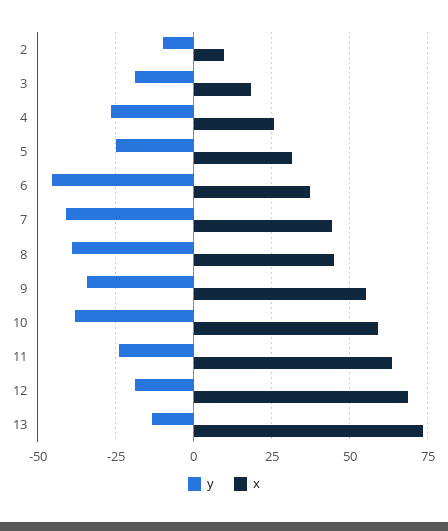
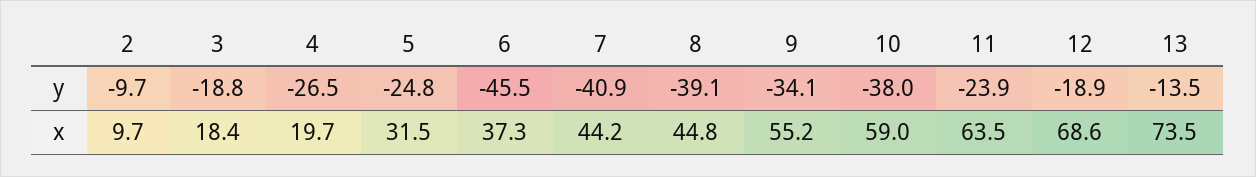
  {
    "y": {
      "2": -9.7,
      "3": -18.8,
      "4": -26.5,
      "5": -24.8,
      "6": -45.5,
      "7": -40.9,
      "8": -39.1,
      "9": -34.1,
      "10": -38,
      "11": -23.9,
      "12": -18.9,
      "13": -13.5
    },
    "x": {
      "2": 9.7,
      "3": 18.4,
-     "4": 25,
+     "4": 19.7,
      "5": 31.5,
      "6": 37.3,
      "7": 44.2,
      "8": 44.8,
      "9": 55.2,
      "10": 59,
      "11": 63.5,
      "12": 68.6,
      "13": 73.5
    }
  }

